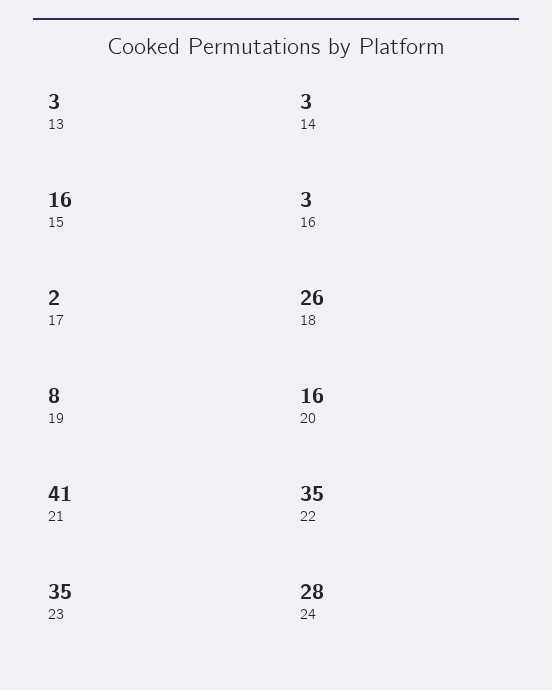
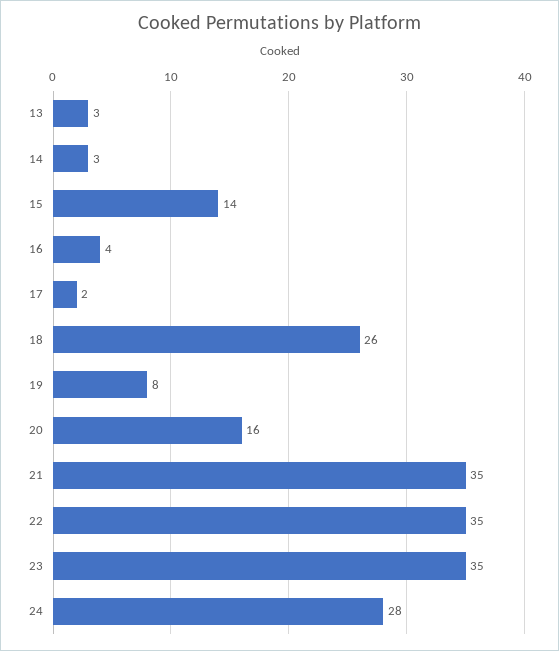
  {
    "13": 3,
    "14": 3,
-   "15": 16,
+   "15": 14,
-   "16": 3,
+   "16": 4,
    "17": 2,
    "18": 26,
    "19": 8,
    "20": 16,
-   "21": 41,
+   "21": 35,
    "22": 35,
    "23": 35,
    "24": 28
  }

